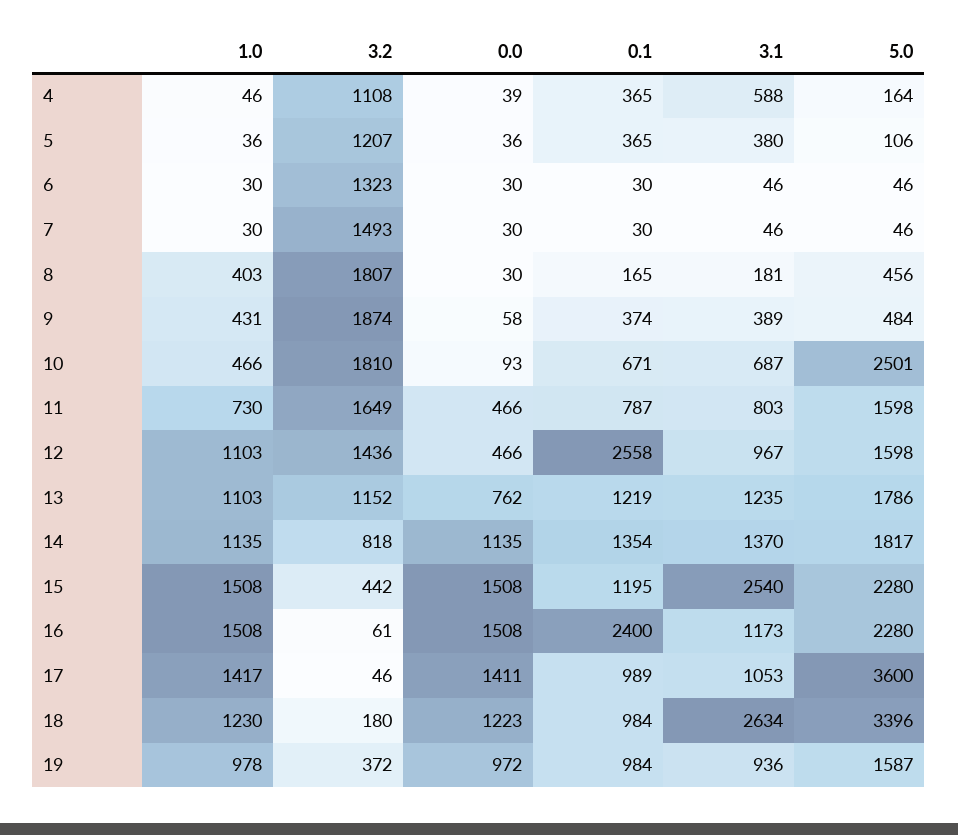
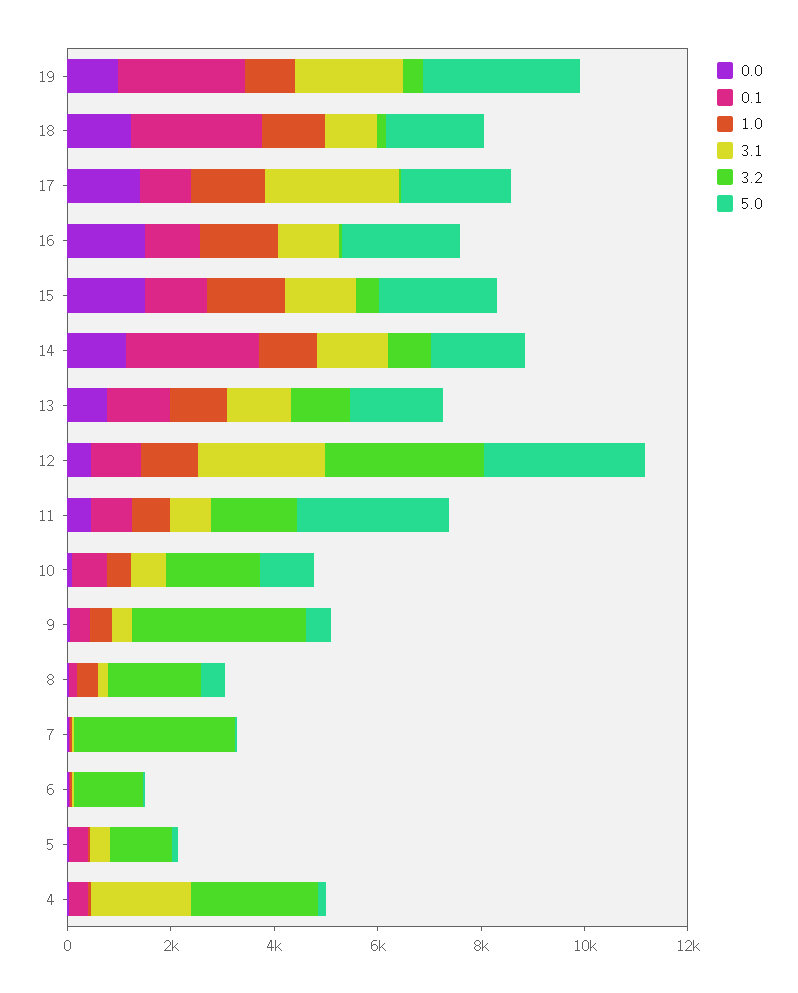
  {
    "1.0": {
      "4": 46,
      "5": 36,
      "6": 30,
      "7": 30,
      "8": 403,
      "9": 431,
      "10": 466,
      "11": 730,
      "12": 1103,
      "13": 1103,
      "14": 1135,
      "15": 1508,
      "16": 1508,
      "17": 1417,
      "18": 1230,
      "19": 978
    },
    "3.2": {
-     "4": 1108,
+     "4": 2500,
      "5": 1207,
      "6": 1323,
-     "7": 1493,
+     "7": 3000,
      "8": 1807,
-     "9": 1874,
+     "9": 3500,
      "10": 1810,
      "11": 1649,
-     "12": 1436,
+     "12": 3000,
      "13": 1152,
      "14": 818,
      "15": 442,
      "16": 61,
      "17": 46,
      "18": 180,
      "19": 372
    },
    "0.0": {
      "4": 39,
      "5": 36,
      "6": 30,
      "7": 30,
      "8": 30,
      "9": 58,
      "10": 93,
      "11": 466,
      "12": 466,
      "13": 762,
      "14": 1135,
      "15": 1508,
      "16": 1508,
      "17": 1411,
      "18": 1223,
      "19": 972
    },
    "0.1": {
      "4": 365,
      "5": 365,
      "6": 30,
      "7": 30,
      "8": 165,
      "9": 374,
      "10": 671,
      "11": 787,
-     "12": 2558,
+     "12": 1000,
      "13": 1219,
-     "14": 1354,
+     "14": 2500,
      "15": 1195,
-     "16": 2400,
+     "16": 1000,
      "17": 989,
-     "18": 984,
+     "18": 2500,
-     "19": 984
+     "19": 2500
    },
    "3.1": {
-     "4": 588,
+     "4": 2000,
      "5": 380,
      "6": 46,
      "7": 46,
      "8": 181,
      "9": 389,
      "10": 687,
      "11": 803,
-     "12": 967,
+     "12": 2500,
      "13": 1235,
      "14": 1370,
-     "15": 2540,
+     "15": 1500,
      "16": 1173,
-     "17": 1053,
+     "17": 2500,
-     "18": 2634,
+     "18": 1000,
-     "19": 936
+     "19": 2000
    },
    "5.0": {
      "4": 164,
      "5": 106,
      "6": 46,
      "7": 46,
      "8": 456,
      "9": 484,
-     "10": 2501,
+     "10": 1000,
-     "11": 1598,
+     "11": 3000,
-     "12": 1598,
+     "12": 3000,
      "13": 1786,
      "14": 1817,
      "15": 2280,
      "16": 2280,
-     "17": 3600,
+     "17": 2000,
-     "18": 3396,
+     "18": 2000,
-     "19": 1587
+     "19": 3000
    }
  }

